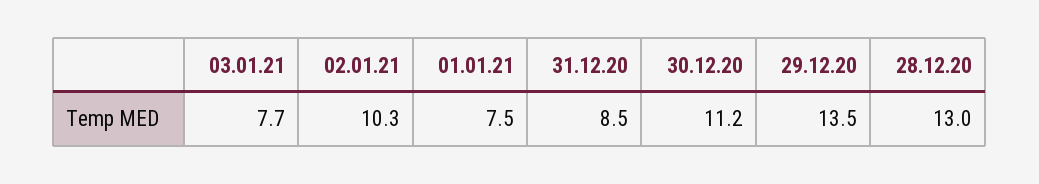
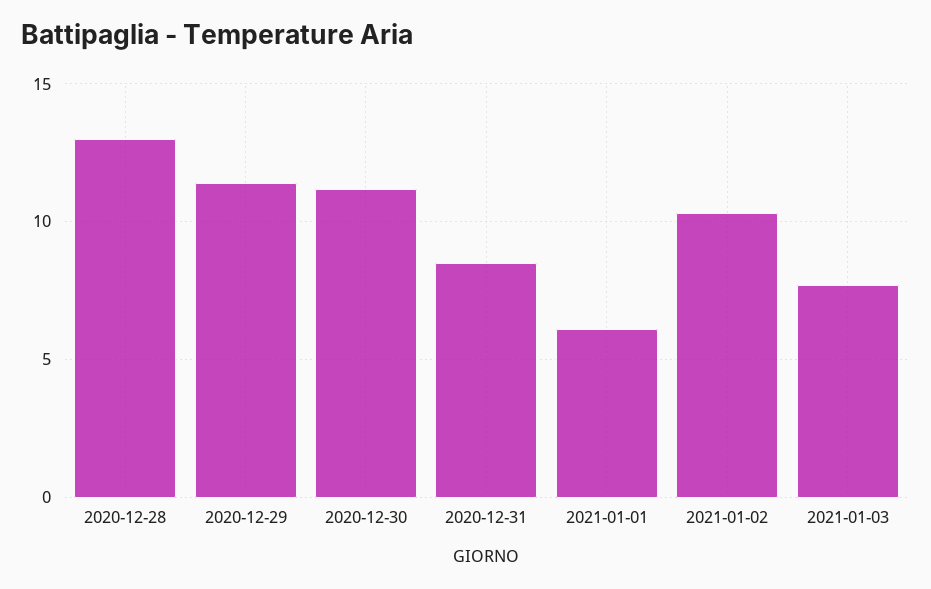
  {
    "03.01.21": 7.7,
    "02.01.21": 10.3,
-   "01.01.21": 7.5,
+   "01.01.21": 6,
    "31.12.20": 8.5,
    "30.12.20": 11.2,
-   "29.12.20": 13.5,
+   "29.12.20": 11.5,
    "28.12.20": 13
  }

